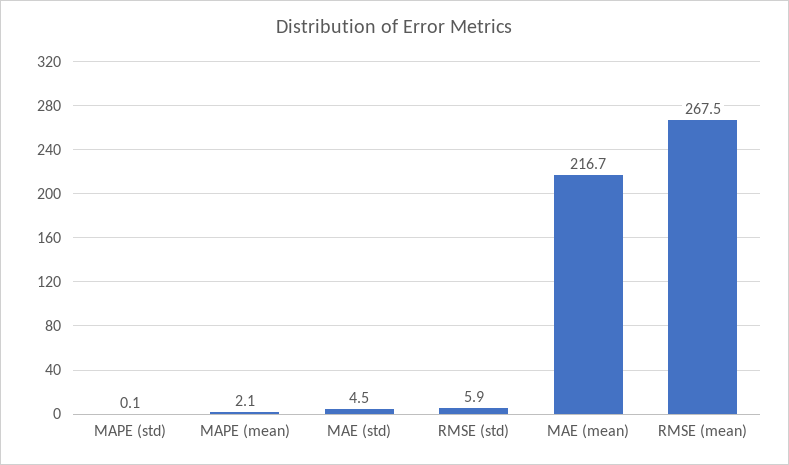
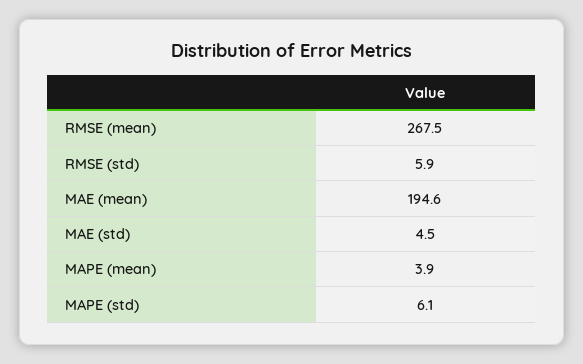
  {
-   "MAPE (std)": 0.1,
+   "MAPE (std)": 6.1,
-   "MAPE (mean)": 2.1,
+   "MAPE (mean)": 3.9,
    "MAE (std)": 4.5,
    "RMSE (std)": 5.9,
-   "MAE (mean)": 216.7,
+   "MAE (mean)": 194.6,
    "RMSE (mean)": 267.5
  }

